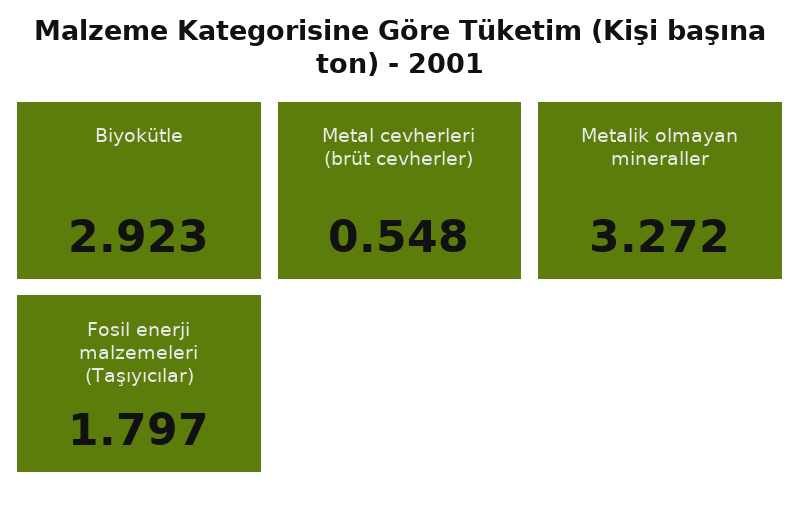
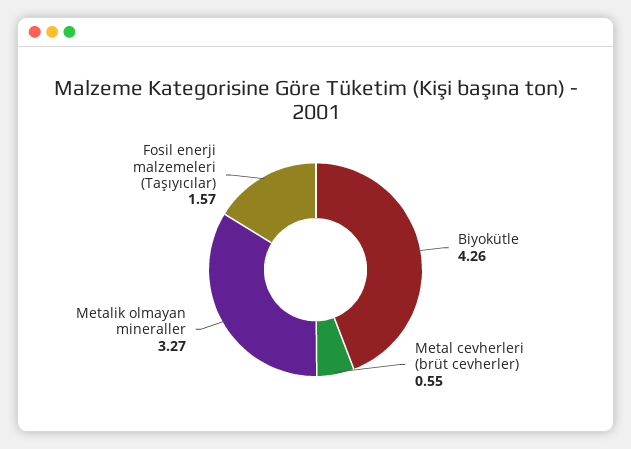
  {
-   "Biyokütle": 2.923,
+   "Biyokütle": 4.26,
    "Metal cevherleri (brüt cevherler)": 0.548,
    "Metalik olmayan mineraller": 3.272,
-   "Fosil enerji malzemeleri (Taşıyıcılar)": 1.797
+   "Fosil enerji malzemeleri (Taşıyıcılar)": 1.57
  }

